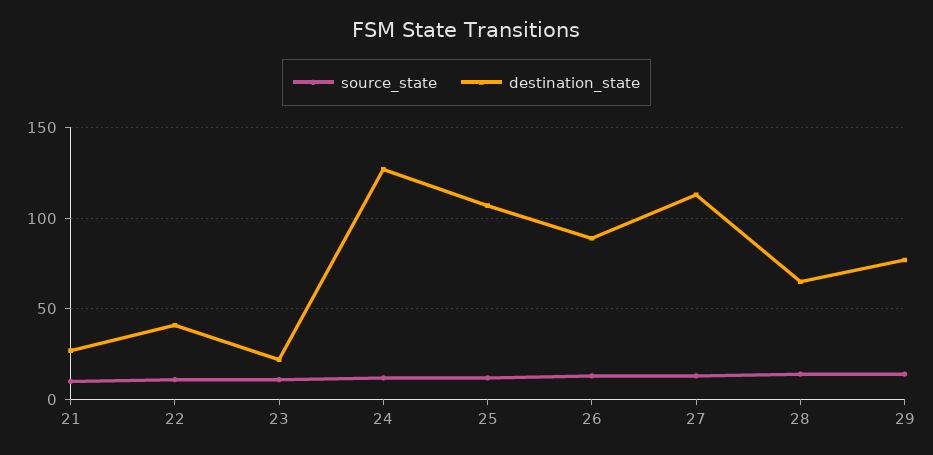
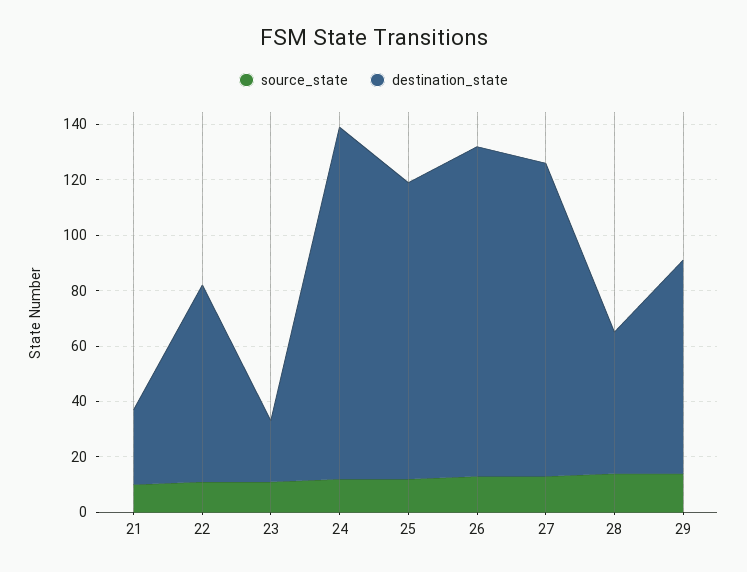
  {
    "source_state": {
      "21": 10,
      "22": 10,
      "23": 10,
      "24": 10,
      "25": 10,
      "26": 15,
      "27": 15,
      "28": 15,
      "29": 15
    },
    "destination_state": {
      "21": 25,
-     "22": 40,
+     "22": 70,
      "23": 20,
      "24": 125,
      "25": 105,
-     "26": 90,
+     "26": 120,
      "27": 115,
-     "28": 65,
+     "28": 50,
      "29": 75
    }
  }

